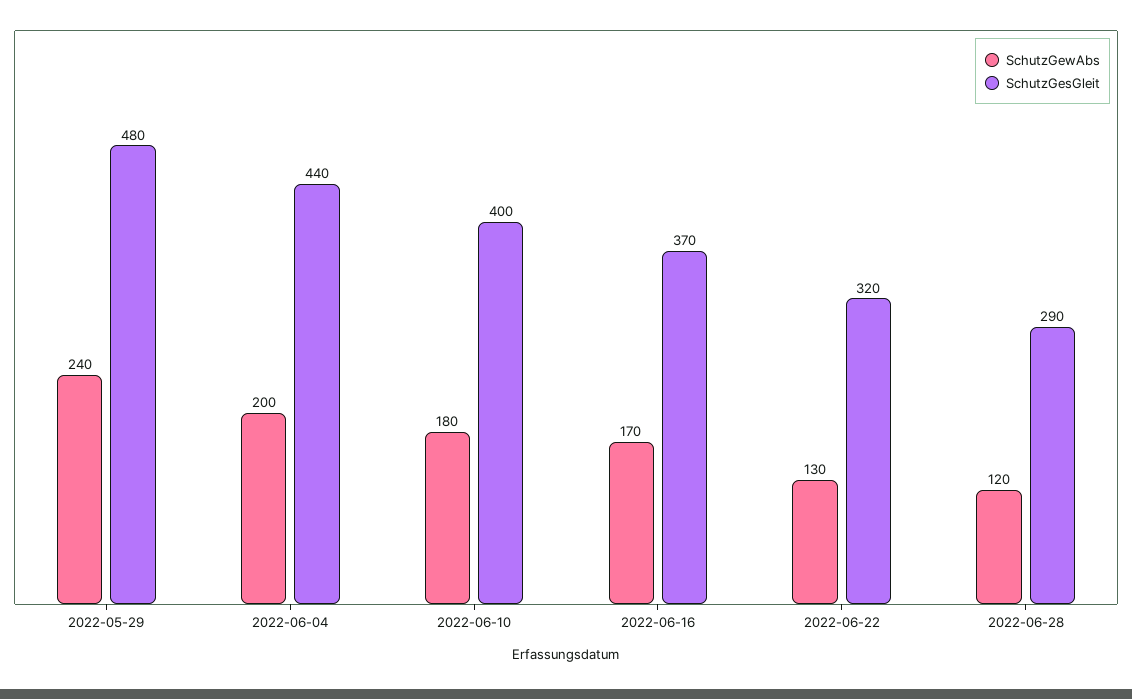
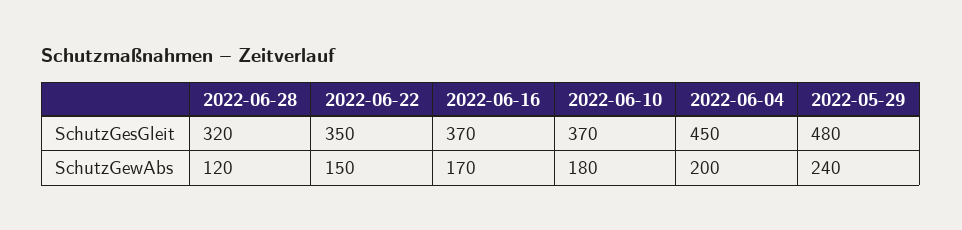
  {
    "SchutzGewAbs": {
      "2022-05-29": 240,
      "2022-06-04": 200,
      "2022-06-10": 180,
      "2022-06-16": 170,
-     "2022-06-22": 130,
+     "2022-06-22": 150,
      "2022-06-28": 120
    },
    "SchutzGesGleit": {
      "2022-05-29": 480,
-     "2022-06-04": 440,
+     "2022-06-04": 450,
-     "2022-06-10": 400,
+     "2022-06-10": 370,
      "2022-06-16": 370,
-     "2022-06-22": 320,
+     "2022-06-22": 350,
-     "2022-06-28": 290
+     "2022-06-28": 320
    }
  }

